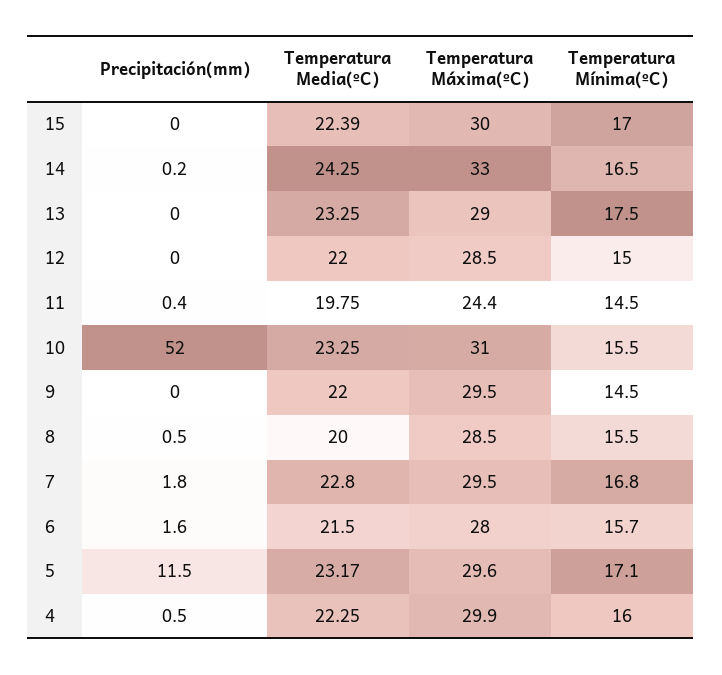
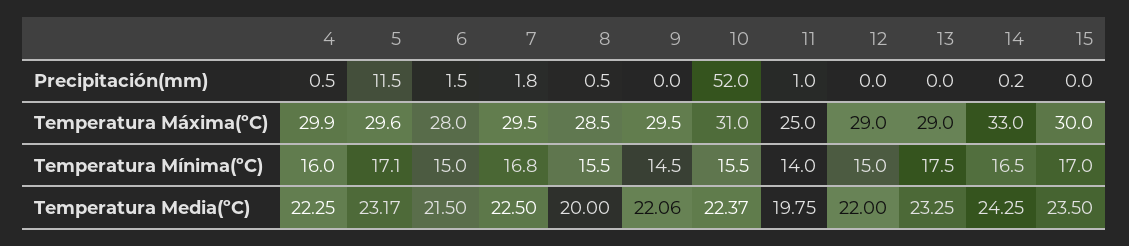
  {
    "Precipitación(mm)": {
      "15": 0,
      "14": 0.2,
      "13": 0,
      "12": 0,
-     "11": 0.4,
+     "11": 1,
      "10": 52,
      "9": 0,
      "8": 0.5,
      "7": 1.8,
-     "6": 1.6,
+     "6": 1.5,
      "5": 11.5,
      "4": 0.5
    },
    "Temperatura Media(ºC)": {
-     "15": 22.39,
+     "15": 23.5,
      "14": 24.25,
      "13": 23.25,
      "12": 22,
      "11": 19.75,
-     "10": 23.25,
+     "10": 22.37,
-     "9": 22,
+     "9": 22.06,
      "8": 20,
-     "7": 22.8,
+     "7": 22.5,
      "6": 21.5,
      "5": 23.17,
      "4": 22.25
    },
    "Temperatura Máxima(ºC)": {
      "15": 30,
      "14": 33,
      "13": 29,
-     "12": 28.5,
+     "12": 29,
-     "11": 24.4,
+     "11": 25,
      "10": 31,
      "9": 29.5,
      "8": 28.5,
      "7": 29.5,
      "6": 28,
      "5": 29.6,
      "4": 29.9
    },
    "Temperatura Mínima(ºC)": {
      "15": 17,
      "14": 16.5,
      "13": 17.5,
      "12": 15,
-     "11": 14.5,
+     "11": 14,
      "10": 15.5,
      "9": 14.5,
      "8": 15.5,
      "7": 16.8,
-     "6": 15.7,
+     "6": 15,
      "5": 17.1,
      "4": 16
    }
  }

